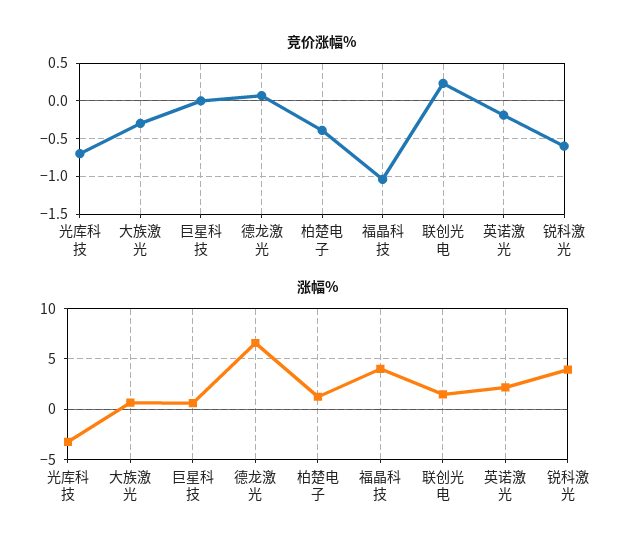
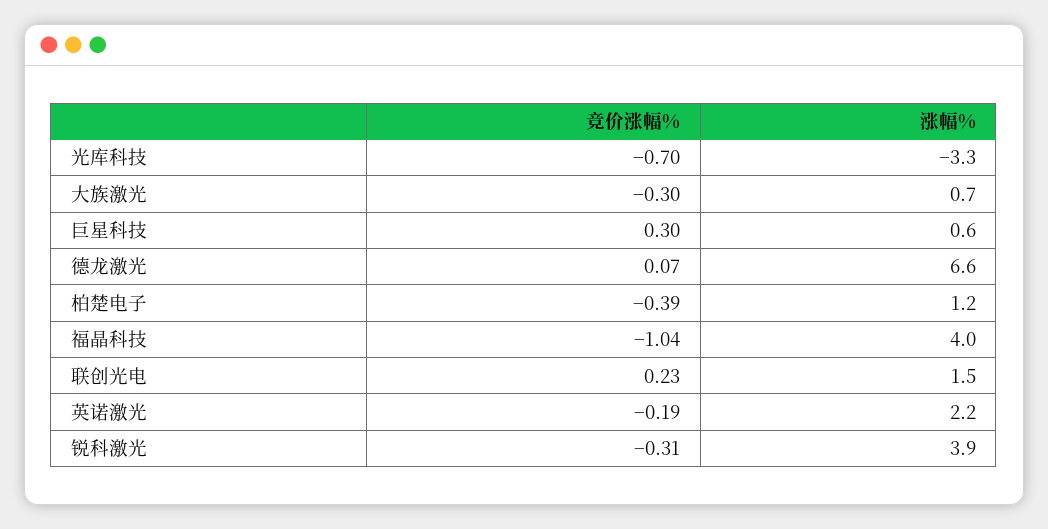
  {
    "竞价涨幅%": {
      "光库科技": -0.7,
      "大族激光": -0.3,
-     "巨星科技": 0,
+     "巨星科技": 0.3,
      "德龙激光": 0.07,
      "柏楚电子": -0.39,
      "福晶科技": -1.04,
      "联创光电": 0.23,
      "英诺激光": -0.19,
-     "锐科激光": -0.6
+     "锐科激光": -0.31
    },
    "涨幅%": {
      "光库科技": -3.3,
      "大族激光": 0.7,
      "巨星科技": 0.6,
      "德龙激光": 6.6,
      "柏楚电子": 1.2,
      "福晶科技": 4,
      "联创光电": 1.5,
      "英诺激光": 2.2,
      "锐科激光": 3.9
    }
  }

